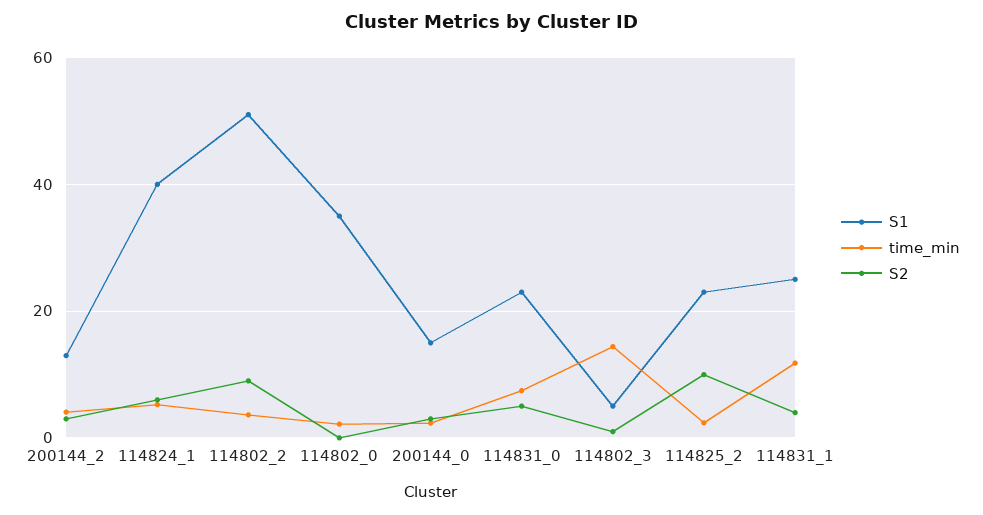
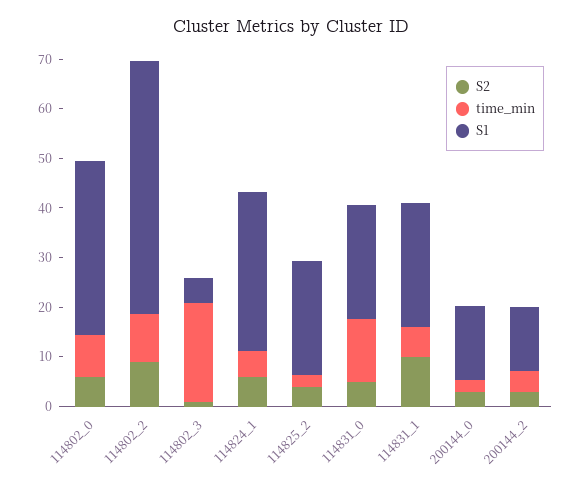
  {
    "S1": {
      "200144_2": 14,
-     "114824_1": 40,
+     "114824_1": 32,
      "114802_2": 52,
      "114802_0": 36,
      "200144_0": 16,
      "114831_0": 24,
      "114802_3": 6,
      "114825_2": 24,
      "114831_1": 26
    },
    "time_min": {
      "200144_2": 4,
      "114824_1": 6,
-     "114802_2": 4,
+     "114802_2": 10,
-     "114802_0": 2,
+     "114802_0": 8,
      "200144_0": 2,
-     "114831_0": 8,
+     "114831_0": 12,
-     "114802_3": 14,
+     "114802_3": 20,
      "114825_2": 2,
-     "114831_1": 12
+     "114831_1": 6
    },
    "S2": {
      "200144_2": 4,
      "114824_1": 6,
      "114802_2": 10,
-     "114802_0": 0,
+     "114802_0": 6,
      "200144_0": 4,
      "114831_0": 6,
      "114802_3": 2,
-     "114825_2": 10,
+     "114825_2": 4,
-     "114831_1": 4
+     "114831_1": 10
    }
  }

